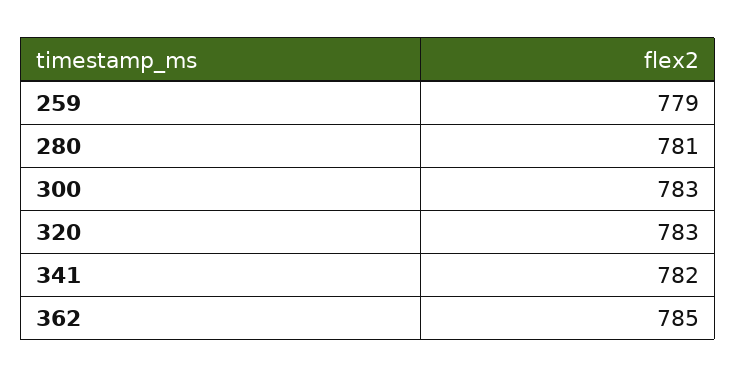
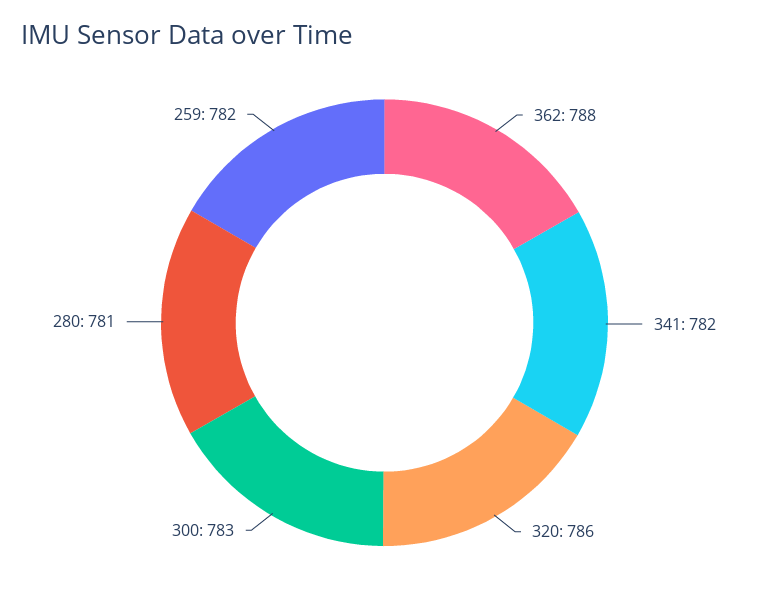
  {
-   "259": 779,
+   "259": 782,
    "280": 781,
    "300": 783,
-   "320": 783,
+   "320": 786,
    "341": 782,
-   "362": 785
+   "362": 788
  }

